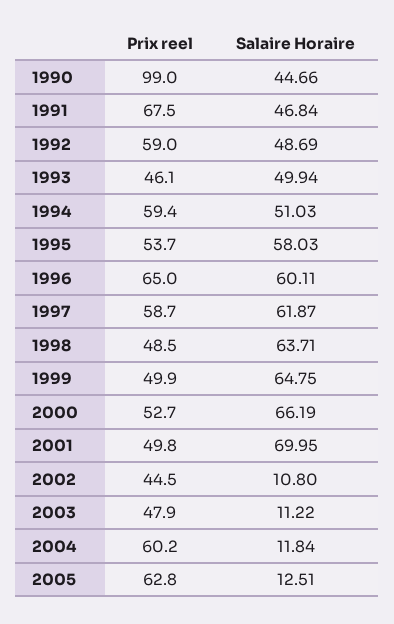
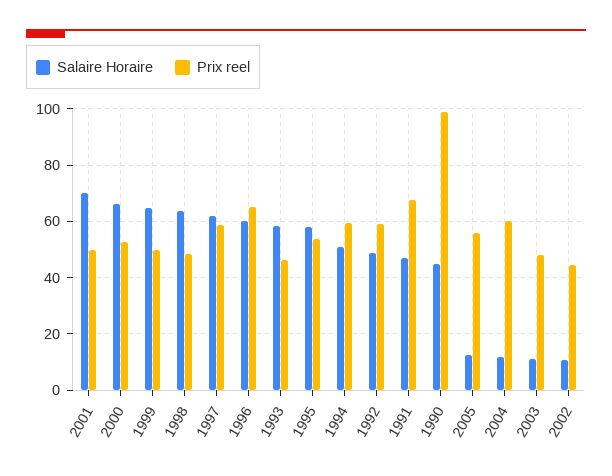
  {
    "Prix reel": {
      "1990": 99,
      "1991": 67.5,
      "1992": 59,
      "1993": 46.1,
      "1994": 59.4,
      "1995": 53.7,
      "1996": 65,
      "1997": 58.7,
      "1998": 48.5,
      "1999": 49.9,
      "2000": 52.7,
      "2001": 49.8,
      "2002": 44.5,
      "2003": 47.9,
      "2004": 60.2,
-     "2005": 62.8
+     "2005": 55
    },
    "Salaire Horaire": {
      "1990": 44.66,
      "1991": 46.84,
      "1992": 48.69,
-     "1993": 49.94,
+     "1993": 57.5,
      "1994": 51.03,
      "1995": 58.03,
      "1996": 60.11,
      "1997": 61.87,
      "1998": 63.71,
      "1999": 64.75,
      "2000": 66.19,
      "2001": 69.95,
      "2002": 10.8,
      "2003": 11.22,
      "2004": 11.84,
      "2005": 12.51
    }
  }

